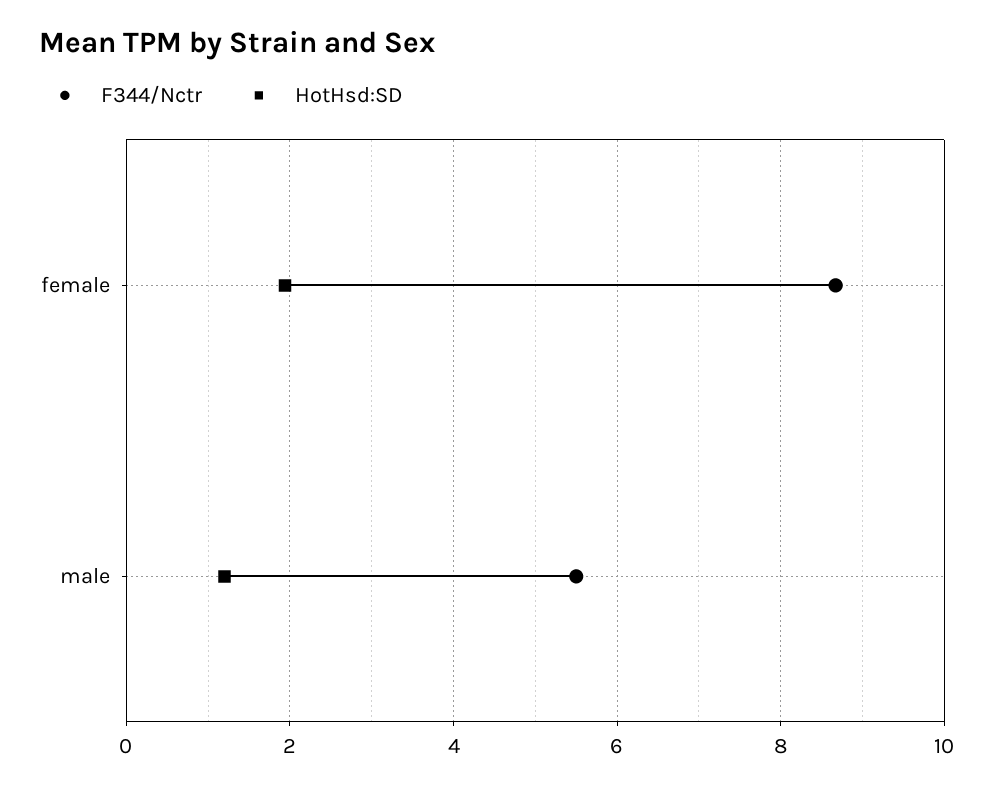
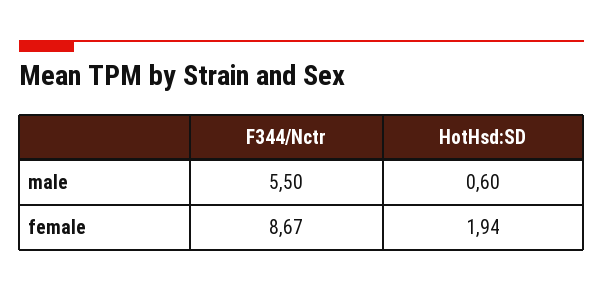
  {
    "F344/Nctr": {
      "female": 8.67,
      "male": 5.5
    },
    "HotHsd:SD": {
      "female": 1.94,
-     "male": 1.2
+     "male": 0.6
    }
  }

